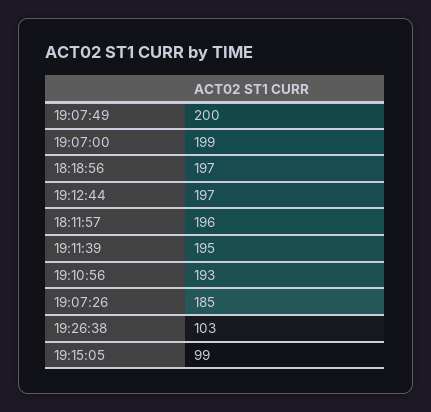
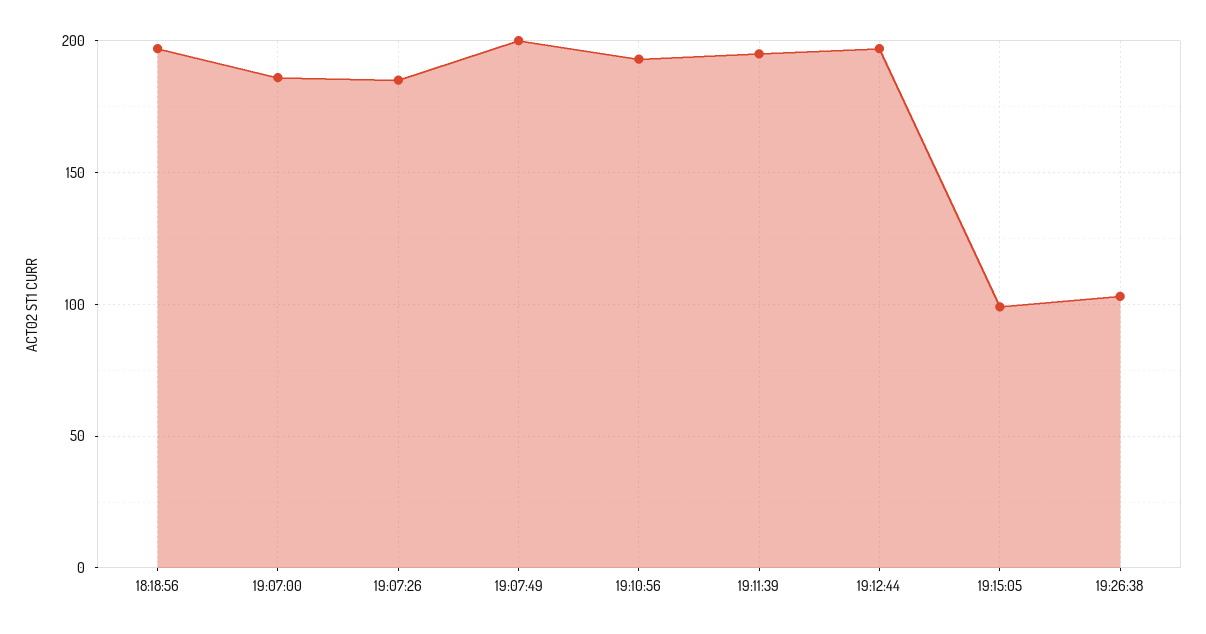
  {
    "19:07:49": 200,
-   "19:07:00": 199,
+   "19:07:00": 185,
    "18:18:56": 197,
    "19:12:44": 197,
-   "18:11:57": 196,
    "19:11:39": 195,
    "19:10:56": 193,
    "19:07:26": 185,
    "19:26:38": 103,
    "19:15:05": 99
  }

